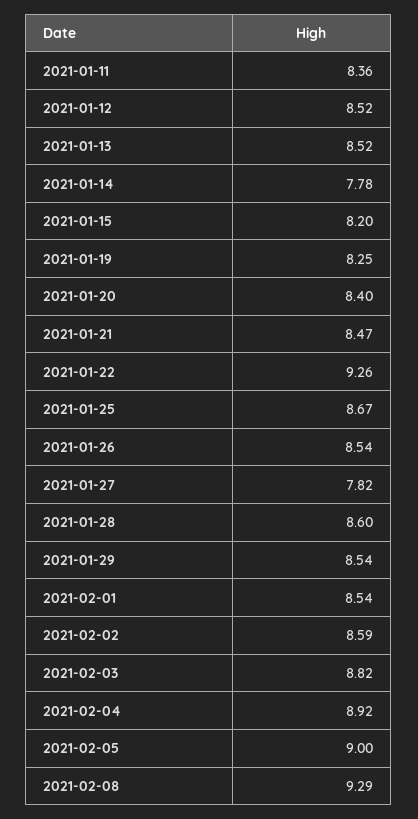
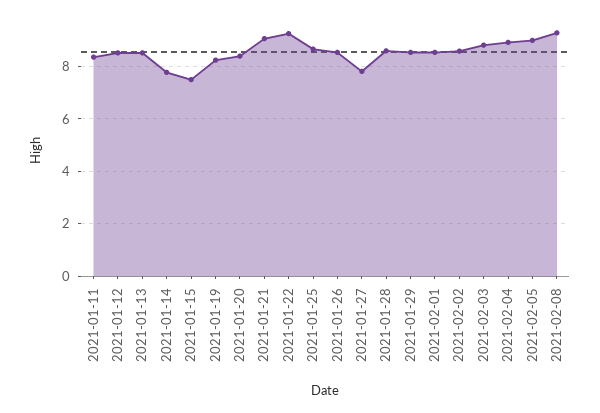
  {
    "2021-01-11": 8.36,
    "2021-01-12": 8.52,
    "2021-01-13": 8.52,
    "2021-01-14": 7.78,
-   "2021-01-15": 8.2,
+   "2021-01-15": 7.5,
    "2021-01-19": 8.25,
    "2021-01-20": 8.4,
-   "2021-01-21": 8.47,
+   "2021-01-21": 9,
    "2021-01-22": 9.26,
    "2021-01-25": 8.67,
    "2021-01-26": 8.54,
    "2021-01-27": 7.82,
    "2021-01-28": 8.6,
    "2021-01-29": 8.54,
    "2021-02-01": 8.54,
    "2021-02-02": 8.59,
    "2021-02-03": 8.82,
    "2021-02-04": 8.92,
    "2021-02-05": 9,
    "2021-02-08": 9.29
  }

